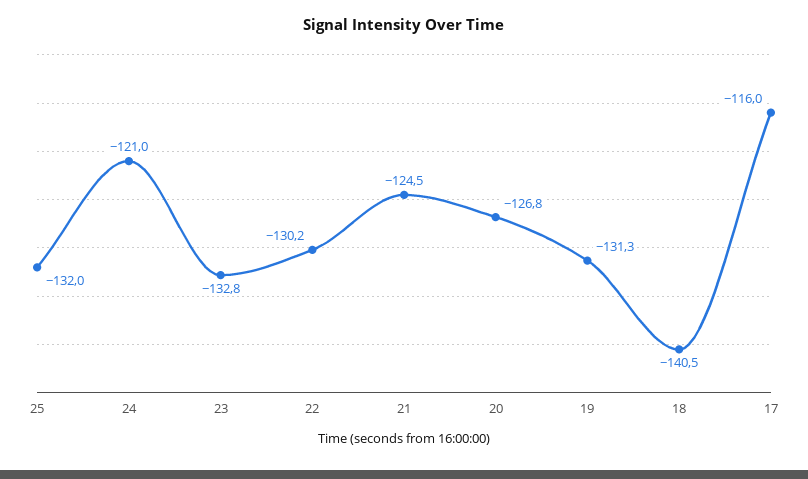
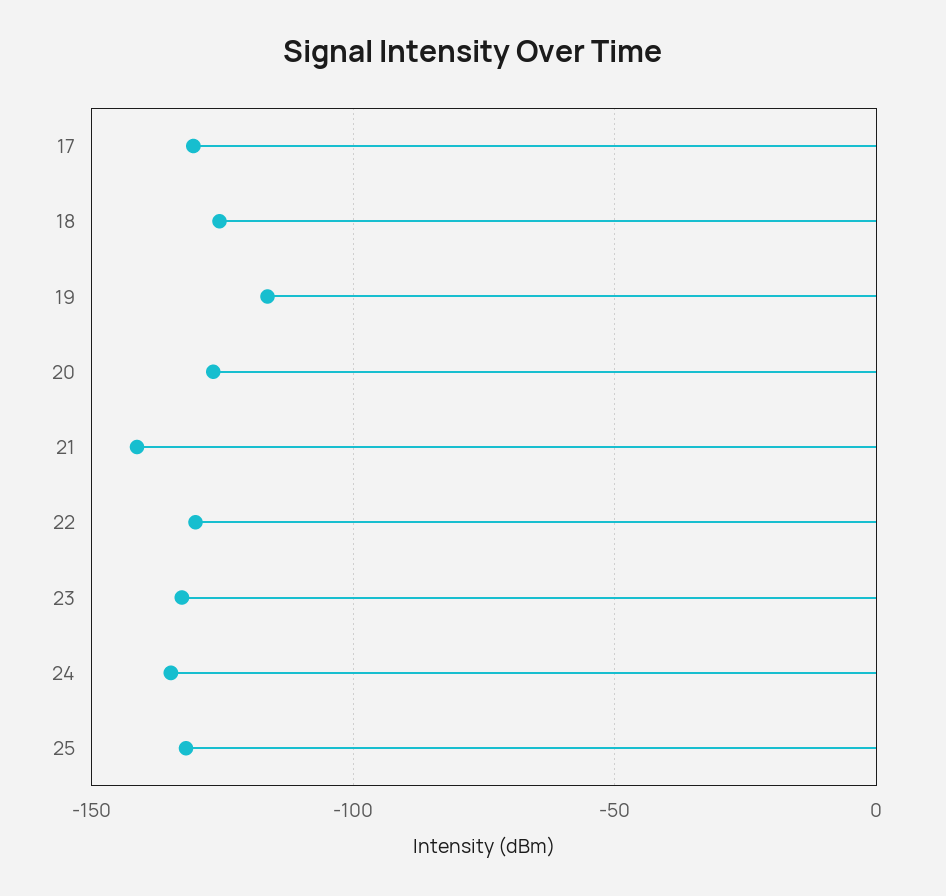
  {
    "25": -132,
-   "24": -121,
+   "24": -135,
    "23": -132.8,
    "22": -130.2,
-   "21": -124.5,
+   "21": -140,
    "20": -126.8,
-   "19": -131.3,
+   "19": -115,
-   "18": -140.5,
+   "18": -125,
-   "17": -116
+   "17": -130
  }

